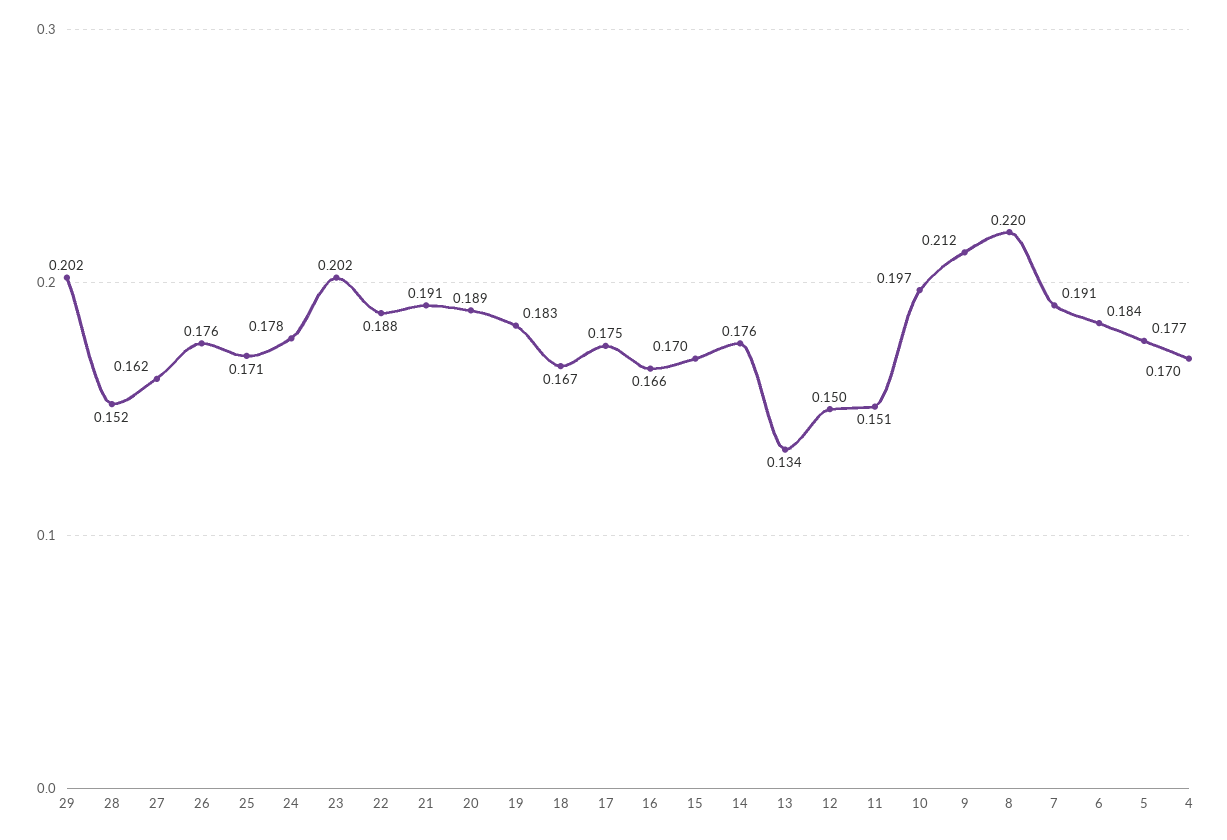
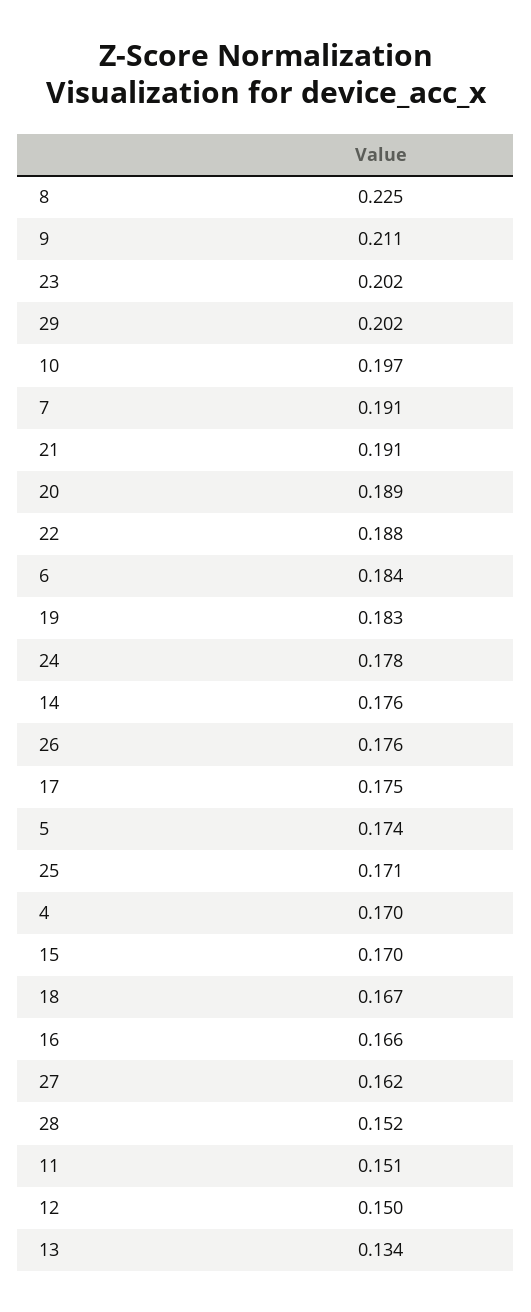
  {
    "29": 0.202,
    "28": 0.152,
    "27": 0.162,
    "26": 0.176,
    "25": 0.171,
    "24": 0.178,
    "23": 0.202,
    "22": 0.188,
    "21": 0.191,
    "20": 0.189,
    "19": 0.183,
    "18": 0.167,
    "17": 0.175,
    "16": 0.166,
    "15": 0.17,
    "14": 0.176,
    "13": 0.134,
    "12": 0.15,
    "11": 0.151,
    "10": 0.197,
-   "9": 0.212,
+   "9": 0.211,
-   "8": 0.22,
+   "8": 0.225,
    "7": 0.191,
    "6": 0.184,
-   "5": 0.177,
+   "5": 0.174,
    "4": 0.17
  }

